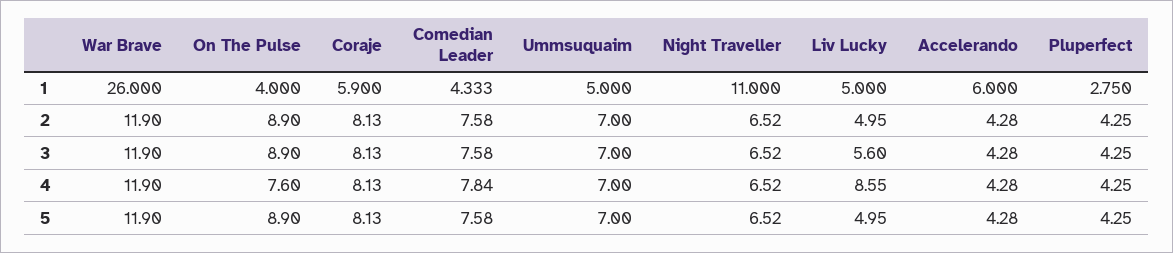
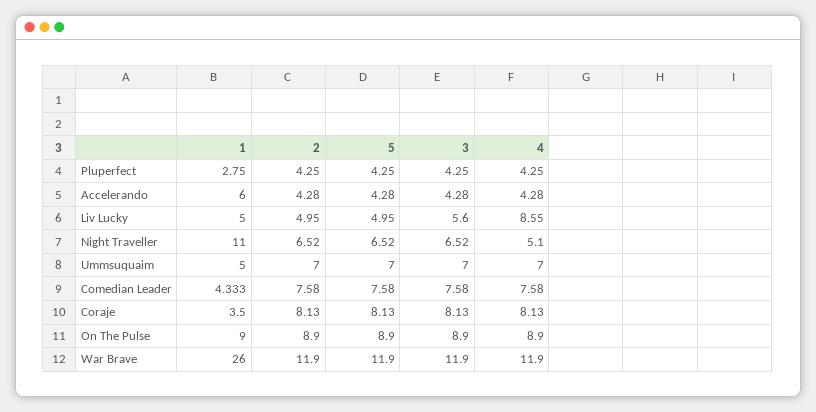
  {
    "War Brave": {
      "1": 26,
      "2": 11.9,
      "3": 11.9,
      "4": 11.9,
      "5": 11.9
    },
    "On The Pulse": {
-     "1": 4,
+     "1": 9,
      "2": 8.9,
      "3": 8.9,
-     "4": 7.6,
+     "4": 8.9,
      "5": 8.9
    },
    "Coraje": {
-     "1": 5.9,
+     "1": 3.5,
      "2": 8.13,
      "3": 8.13,
      "4": 8.13,
      "5": 8.13
    },
    "Comedian Leader": {
      "1": 4.333,
      "2": 7.58,
      "3": 7.58,
-     "4": 7.84,
+     "4": 7.58,
      "5": 7.58
    },
    "Ummsuquaim": {
      "1": 5,
      "2": 7,
      "3": 7,
      "4": 7,
      "5": 7
    },
    "Night Traveller": {
      "1": 11,
      "2": 6.52,
      "3": 6.52,
-     "4": 6.52,
+     "4": 5.1,
      "5": 6.52
    },
    "Liv Lucky": {
      "1": 5,
      "2": 4.95,
      "3": 5.6,
      "4": 8.55,
      "5": 4.95
    },
    "Accelerando": {
      "1": 6,
      "2": 4.28,
      "3": 4.28,
      "4": 4.28,
      "5": 4.28
    },
    "Pluperfect": {
      "1": 2.75,
      "2": 4.25,
      "3": 4.25,
      "4": 4.25,
      "5": 4.25
    }
  }

